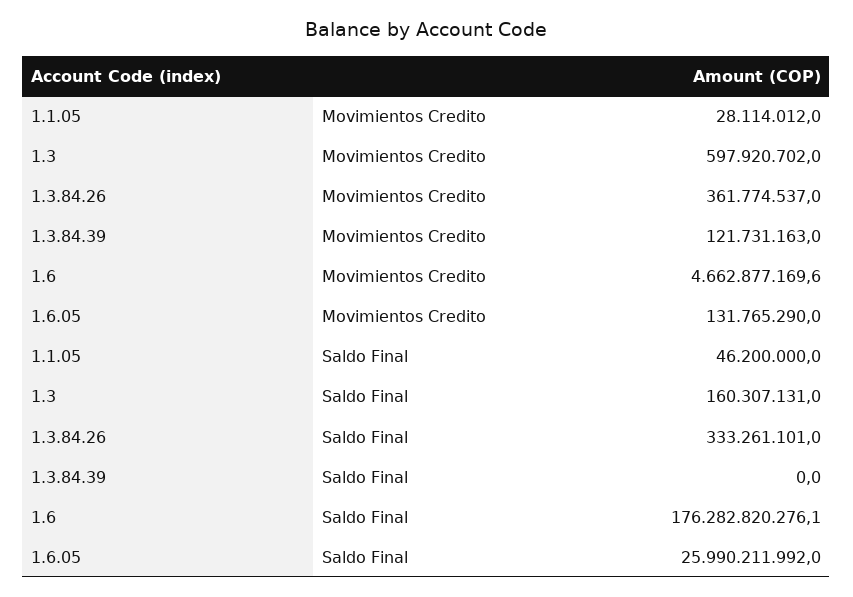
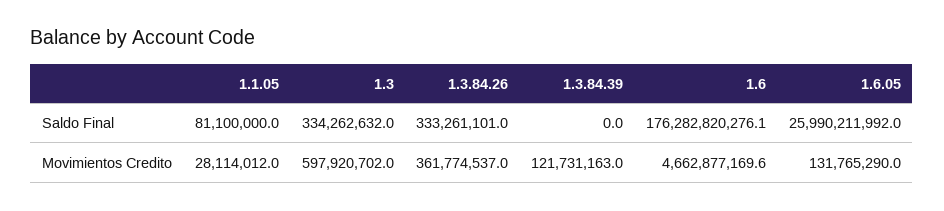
  {
    "1.1.05": {
      "Movimientos Credito": 28114012,
-     "Saldo Final": 46200000
+     "Saldo Final": 81100000
    },
    "1.3": {
      "Movimientos Credito": 597920702,
-     "Saldo Final": 160307131
+     "Saldo Final": 334262632
    },
    "1.3.84.26": {
      "Movimientos Credito": 361774537,
      "Saldo Final": 333261101
    },
    "1.3.84.39": {
      "Movimientos Credito": 121731163,
      "Saldo Final": 0
    },
    "1.6": {
      "Movimientos Credito": 4662877169.6,
      "Saldo Final": 176282820276.1
    },
    "1.6.05": {
      "Movimientos Credito": 131765290,
      "Saldo Final": 25990211992
    }
  }

